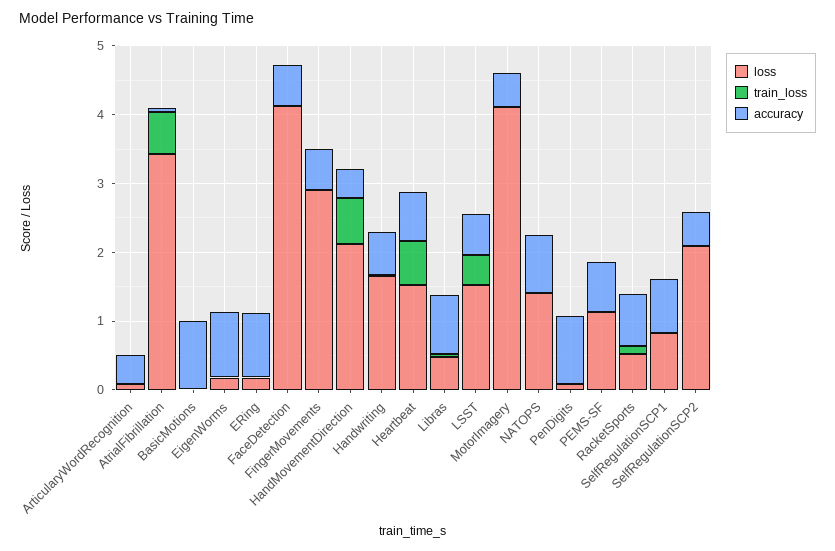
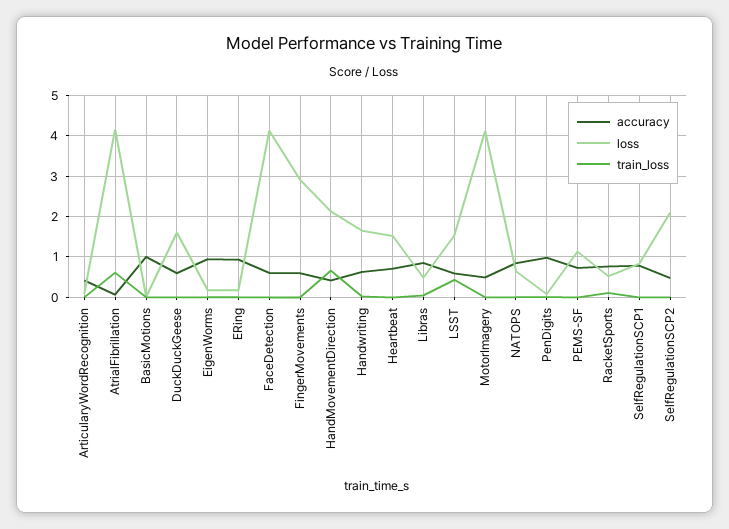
  {
    "loss": {
      "ArticularyWordRecognition": 0,
-     "AtrialFibrillation": 3.4,
+     "AtrialFibrillation": 4.2,
      "BasicMotions": 0,
      "EigenWorms": 0.2,
      "ERing": 0.2,
      "FaceDetection": 4.2,
      "FingerMovements": 3,
      "HandMovementDirection": 2.2,
      "Handwriting": 1.6,
      "Heartbeat": 1.6,
      "Libras": 0.4,
      "LSST": 1.6,
      "MotorImagery": 4.2,
-     "NATOPS": 1.4,
+     "NATOPS": 0.6,
      "PenDigits": 0,
      "PEMS-SF": 1.2,
      "RacketSports": 0.6,
      "SelfRegulationSCP1": 0.8,
-     "SelfRegulationSCP2": 2
+     "SelfRegulationSCP2": 2,
+     "DuckDuckGeese": 1.6
    },
    "train_loss": {
      "ArticularyWordRecognition": 0,
      "AtrialFibrillation": 0.6,
      "BasicMotions": 0,
      "EigenWorms": 0,
      "ERing": 0,
      "FaceDetection": 0,
      "FingerMovements": 0,
      "HandMovementDirection": 0.6,
      "Handwriting": 0,
-     "Heartbeat": 0.6,
+     "Heartbeat": 0,
      "Libras": 0,
      "LSST": 0.4,
      "MotorImagery": 0,
      "NATOPS": 0,
      "PenDigits": 0,
      "PEMS-SF": 0,
      "RacketSports": 0.2,
      "SelfRegulationSCP1": 0,
-     "SelfRegulationSCP2": 0
+     "SelfRegulationSCP2": 0,
+     "DuckDuckGeese": 0
    },
    "accuracy": {
      "ArticularyWordRecognition": 0.4,
      "AtrialFibrillation": 0,
      "BasicMotions": 1,
      "EigenWorms": 1,
      "ERing": 1,
      "FaceDetection": 0.6,
      "FingerMovements": 0.6,
      "HandMovementDirection": 0.4,
      "Handwriting": 0.6,
      "Heartbeat": 0.8,
      "Libras": 0.8,
      "LSST": 0.6,
      "MotorImagery": 0.4,
      "NATOPS": 0.8,
      "PenDigits": 1,
      "PEMS-SF": 0.8,
      "RacketSports": 0.8,
      "SelfRegulationSCP1": 0.8,
-     "SelfRegulationSCP2": 0.4
+     "SelfRegulationSCP2": 0.4,
+     "DuckDuckGeese": 0.6
    }
  }

